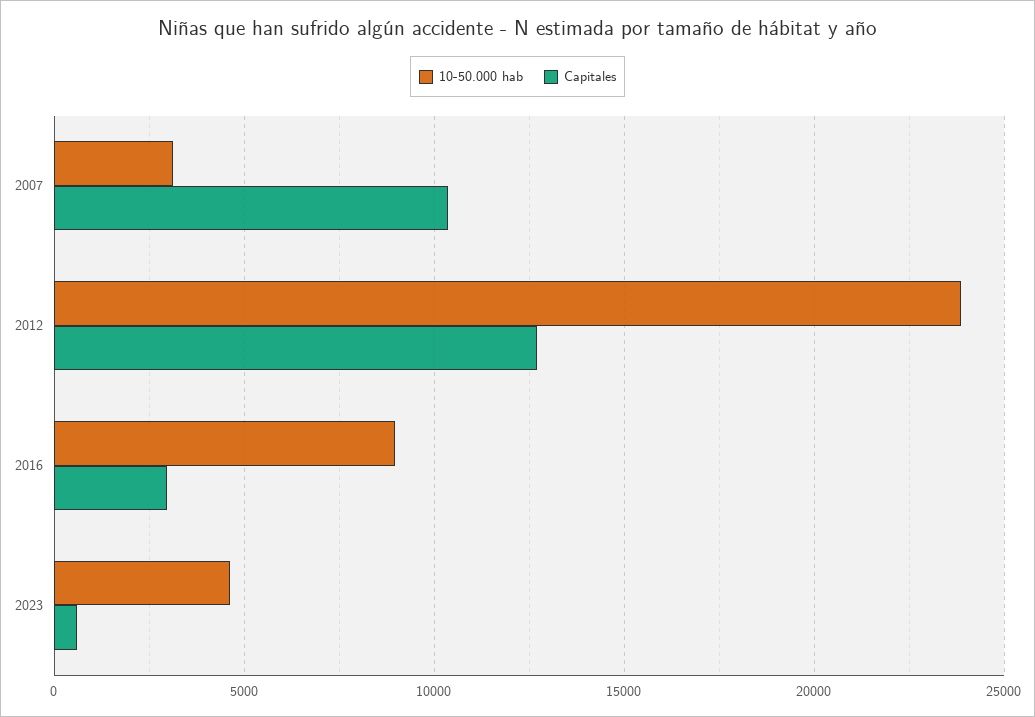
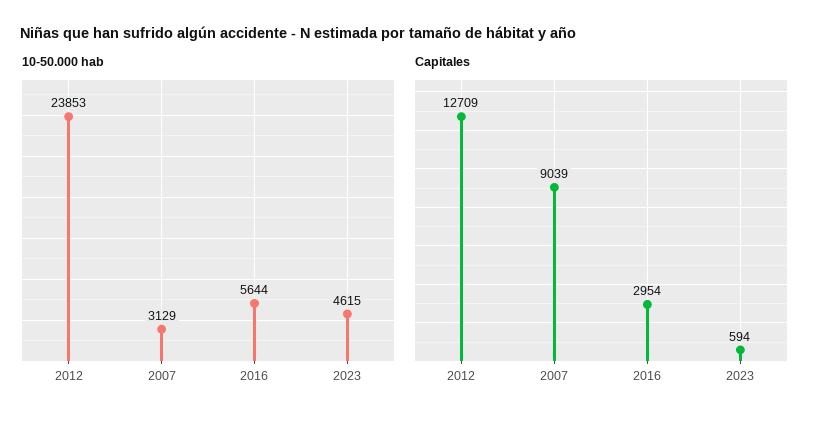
  {
    "10-50.000 hab": {
      "2007": 3129,
      "2012": 23853,
-     "2016": 9000,
+     "2016": 5644,
      "2023": 4615
    },
    "Capitales": {
-     "2007": 10500,
+     "2007": 9039,
      "2012": 12709,
      "2016": 2954,
      "2023": 594
    }
  }

